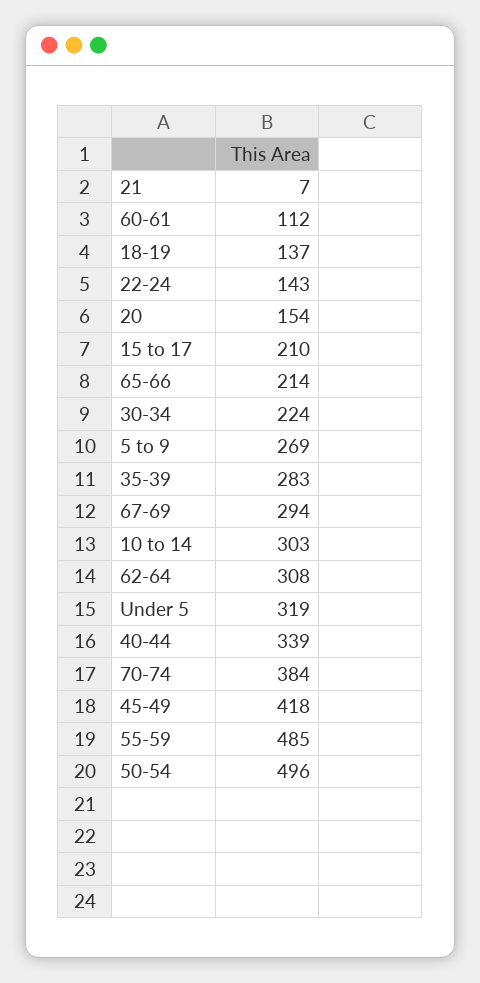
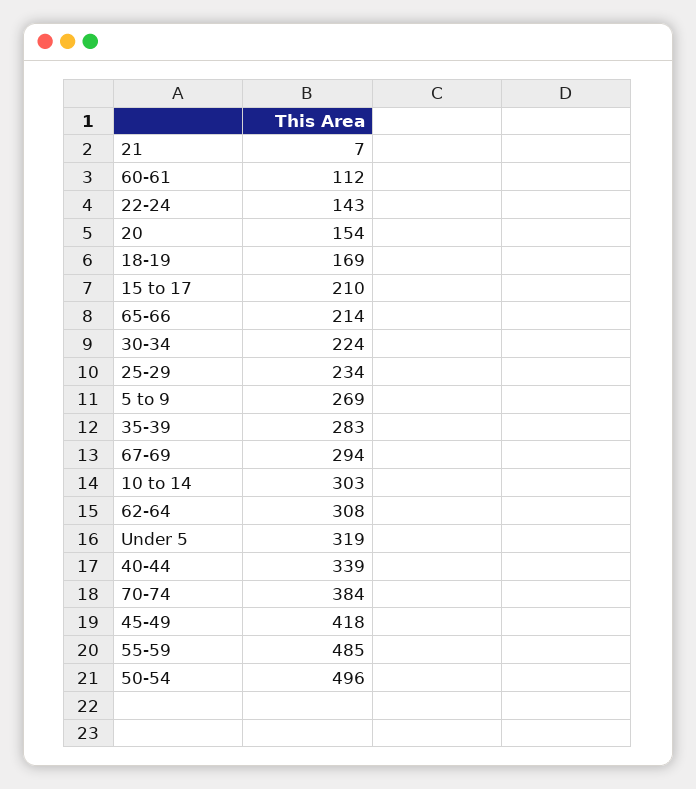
  {
    "21": 7,
    "60-61": 112,
-   "18-19": 137,
+   "18-19": 169,
    "22-24": 143,
    "20": 154,
    "15 to 17": 210,
    "65-66": 214,
    "30-34": 224,
    "5 to 9": 269,
    "35-39": 283,
    "67-69": 294,
    "10 to 14": 303,
    "62-64": 308,
    "Under 5": 319,
    "40-44": 339,
    "70-74": 384,
    "45-49": 418,
    "55-59": 485,
-   "50-54": 496
+   "50-54": 496,
+   "25-29": 234
  }

